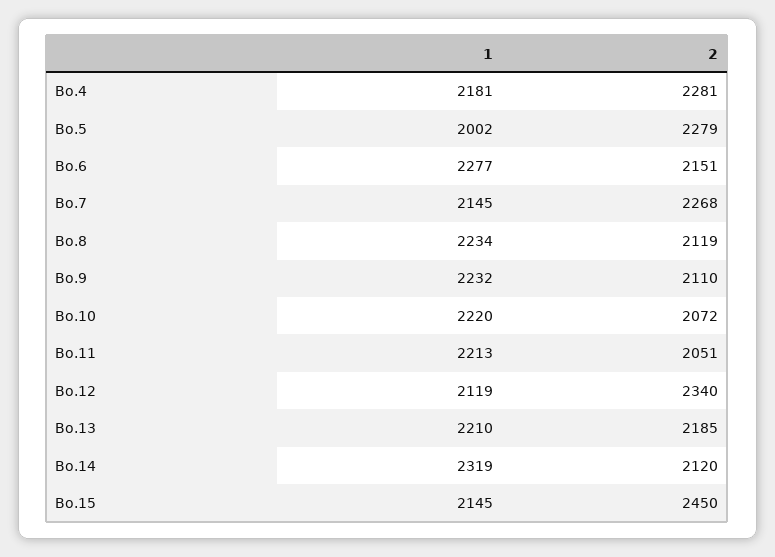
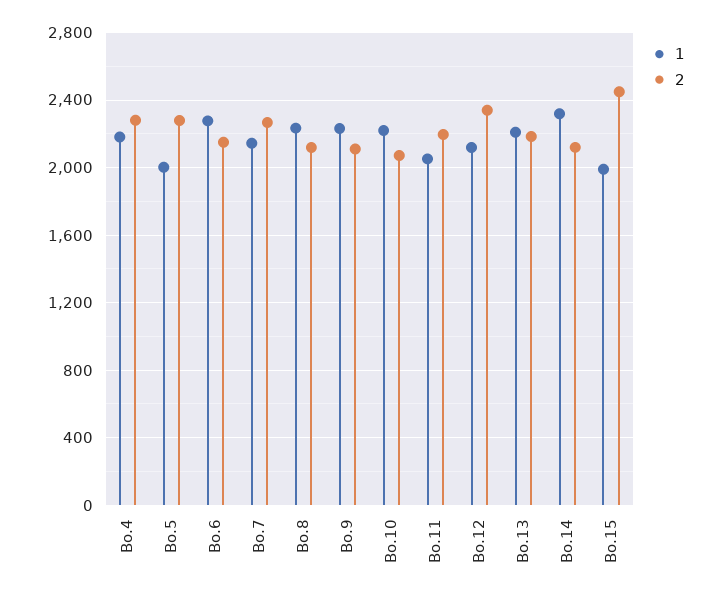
  {
    "1": {
      "Bo.4": 2181,
      "Bo.5": 2002,
      "Bo.6": 2277,
      "Bo.7": 2145,
      "Bo.8": 2234,
      "Bo.9": 2232,
      "Bo.10": 2220,
-     "Bo.11": 2213,
+     "Bo.11": 2050,
      "Bo.12": 2119,
      "Bo.13": 2210,
      "Bo.14": 2319,
-     "Bo.15": 2145
+     "Bo.15": 2000
    },
    "2": {
      "Bo.4": 2281,
      "Bo.5": 2279,
      "Bo.6": 2151,
      "Bo.7": 2268,
      "Bo.8": 2119,
      "Bo.9": 2110,
      "Bo.10": 2072,
-     "Bo.11": 2051,
+     "Bo.11": 2200,
      "Bo.12": 2340,
      "Bo.13": 2185,
      "Bo.14": 2120,
      "Bo.15": 2450
    }
  }

